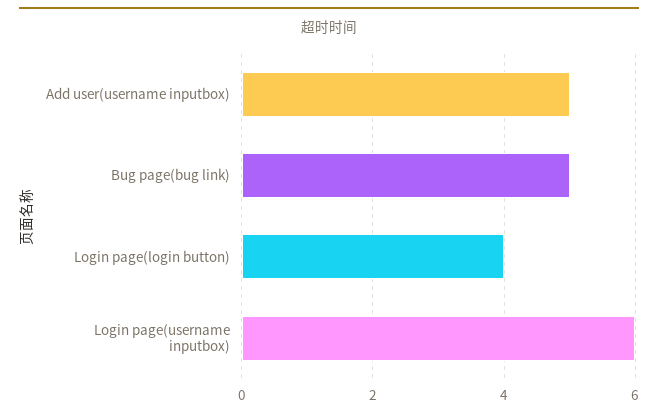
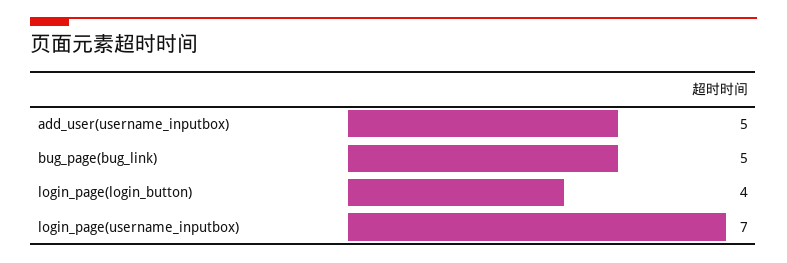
  {
    "Add user(username inputbox)": 5,
    "Bug page(bug link)": 5,
    "Login page(login button)": 4,
-   "Login page(username inputbox)": 6
+   "Login page(username inputbox)": 7
  }

